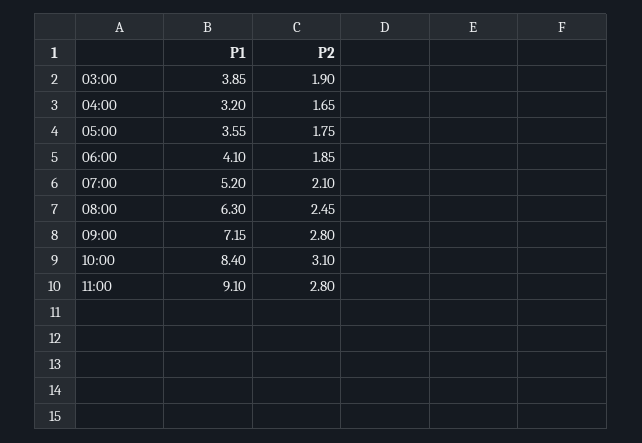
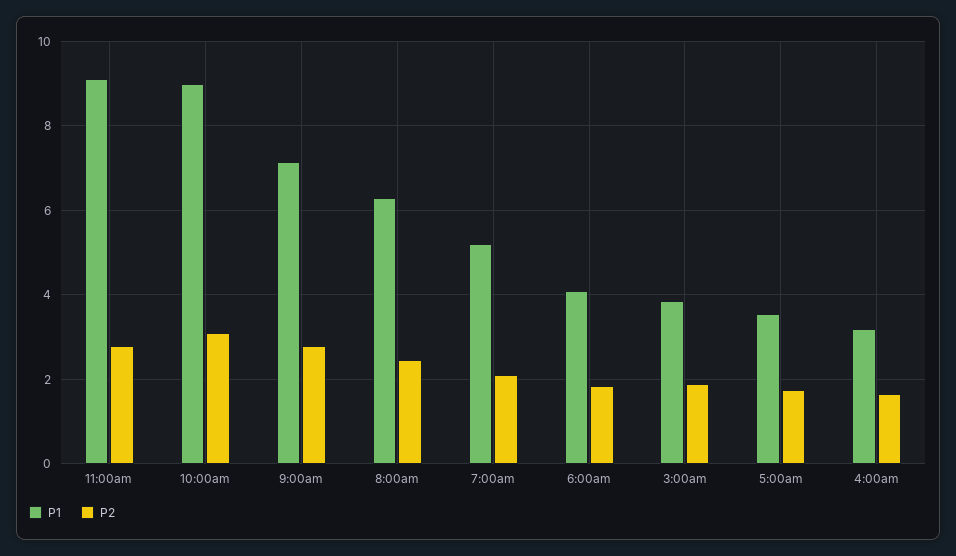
  {
    "P1": {
      "03:00": 3.85,
      "04:00": 3.2,
      "05:00": 3.55,
      "06:00": 4.1,
      "07:00": 5.2,
      "08:00": 6.3,
      "09:00": 7.15,
-     "10:00": 8.4,
+     "10:00": 9,
      "11:00": 9.1
    },
    "P2": {
      "03:00": 1.9,
      "04:00": 1.65,
      "05:00": 1.75,
      "06:00": 1.85,
      "07:00": 2.1,
      "08:00": 2.45,
      "09:00": 2.8,
      "10:00": 3.1,
      "11:00": 2.8
    }
  }

